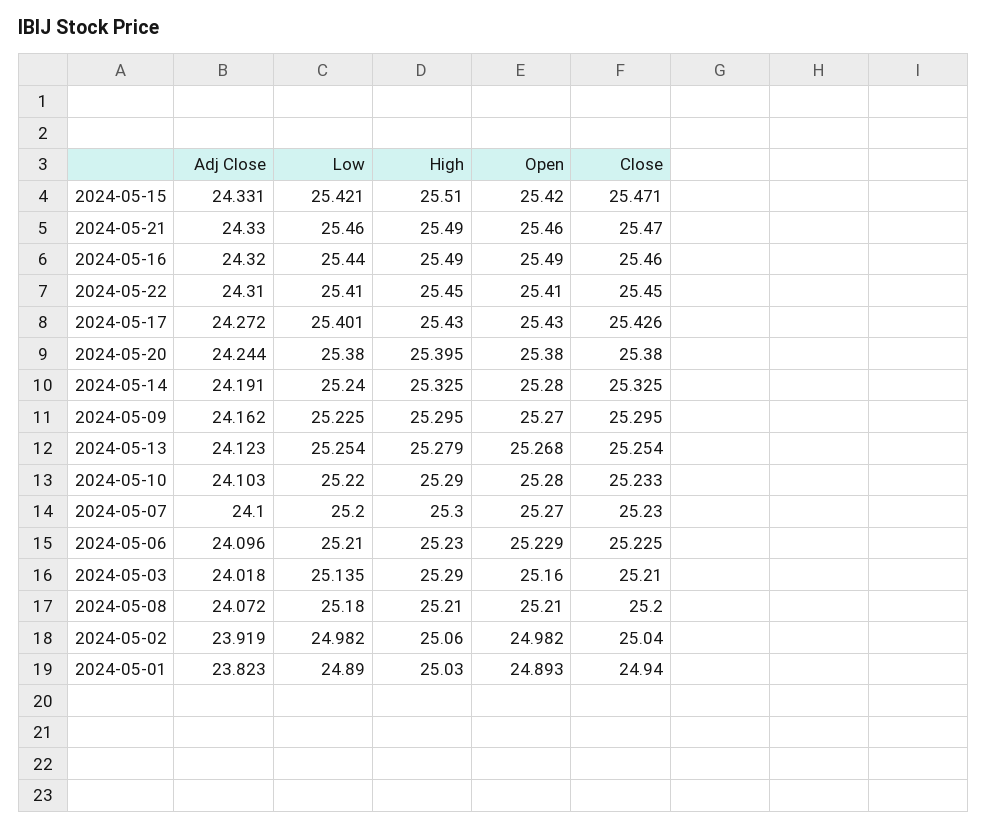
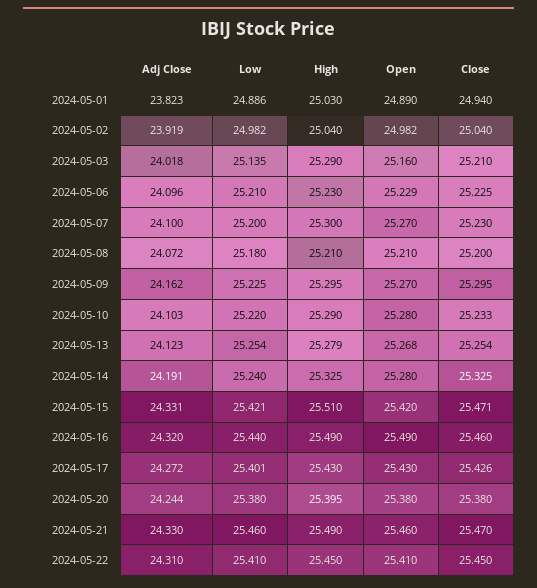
  {
    "Adj Close": {
      "2024-05-15": 24.331,
      "2024-05-21": 24.33,
      "2024-05-16": 24.32,
      "2024-05-22": 24.31,
      "2024-05-17": 24.272,
      "2024-05-20": 24.244,
      "2024-05-14": 24.191,
      "2024-05-09": 24.162,
      "2024-05-13": 24.123,
      "2024-05-10": 24.103,
      "2024-05-07": 24.1,
      "2024-05-06": 24.096,
      "2024-05-03": 24.018,
      "2024-05-08": 24.072,
      "2024-05-02": 23.919,
      "2024-05-01": 23.823
    },
    "Low": {
      "2024-05-15": 25.421,
      "2024-05-21": 25.46,
      "2024-05-16": 25.44,
      "2024-05-22": 25.41,
      "2024-05-17": 25.401,
      "2024-05-20": 25.38,
      "2024-05-14": 25.24,
      "2024-05-09": 25.225,
      "2024-05-13": 25.254,
      "2024-05-10": 25.22,
      "2024-05-07": 25.2,
      "2024-05-06": 25.21,
      "2024-05-03": 25.135,
      "2024-05-08": 25.18,
      "2024-05-02": 24.982,
-     "2024-05-01": 24.89
+     "2024-05-01": 24.886
    },
    "High": {
      "2024-05-15": 25.51,
      "2024-05-21": 25.49,
      "2024-05-16": 25.49,
      "2024-05-22": 25.45,
      "2024-05-17": 25.43,
      "2024-05-20": 25.395,
      "2024-05-14": 25.325,
      "2024-05-09": 25.295,
      "2024-05-13": 25.279,
      "2024-05-10": 25.29,
      "2024-05-07": 25.3,
      "2024-05-06": 25.23,
      "2024-05-03": 25.29,
      "2024-05-08": 25.21,
-     "2024-05-02": 25.06,
+     "2024-05-02": 25.04,
      "2024-05-01": 25.03
    },
    "Open": {
      "2024-05-15": 25.42,
      "2024-05-21": 25.46,
      "2024-05-16": 25.49,
      "2024-05-22": 25.41,
      "2024-05-17": 25.43,
      "2024-05-20": 25.38,
      "2024-05-14": 25.28,
      "2024-05-09": 25.27,
      "2024-05-13": 25.268,
      "2024-05-10": 25.28,
      "2024-05-07": 25.27,
      "2024-05-06": 25.229,
      "2024-05-03": 25.16,
      "2024-05-08": 25.21,
      "2024-05-02": 24.982,
-     "2024-05-01": 24.893
+     "2024-05-01": 24.89
    },
    "Close": {
      "2024-05-15": 25.471,
      "2024-05-21": 25.47,
      "2024-05-16": 25.46,
      "2024-05-22": 25.45,
      "2024-05-17": 25.426,
      "2024-05-20": 25.38,
      "2024-05-14": 25.325,
      "2024-05-09": 25.295,
      "2024-05-13": 25.254,
      "2024-05-10": 25.233,
      "2024-05-07": 25.23,
      "2024-05-06": 25.225,
      "2024-05-03": 25.21,
      "2024-05-08": 25.2,
      "2024-05-02": 25.04,
      "2024-05-01": 24.94
    }
  }

